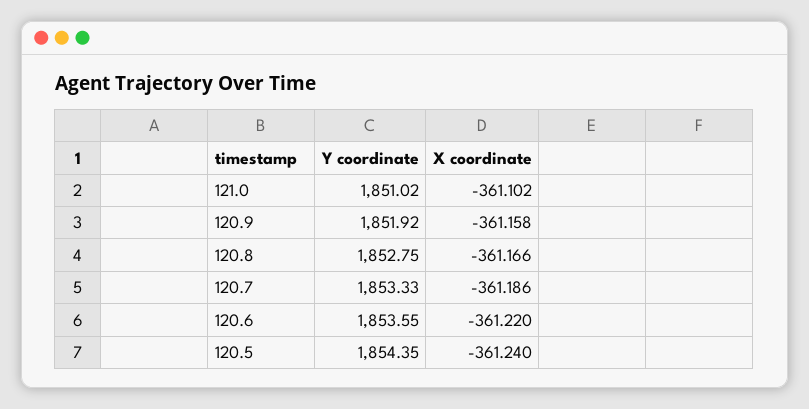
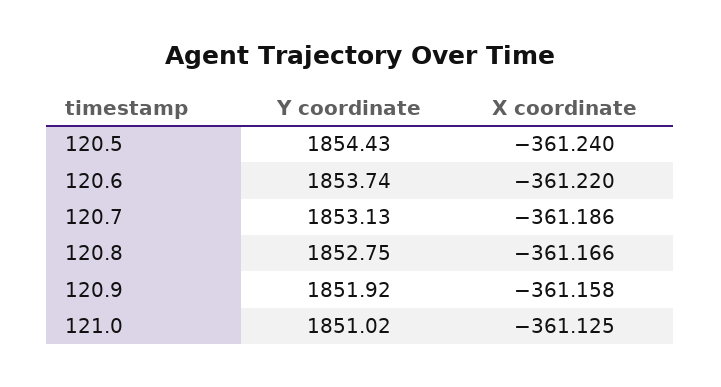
  {
    "Y coordinate": {
      "121.0": 1851.02,
      "120.9": 1851.92,
      "120.8": 1852.75,
-     "120.7": 1853.33,
+     "120.7": 1853.13,
-     "120.6": 1853.55,
+     "120.6": 1853.74,
-     "120.5": 1854.35
+     "120.5": 1854.43
    },
    "X coordinate": {
-     "121.0": -361.102,
+     "121.0": -361.125,
      "120.9": -361.158,
      "120.8": -361.166,
      "120.7": -361.186,
      "120.6": -361.22,
      "120.5": -361.24
    }
  }

